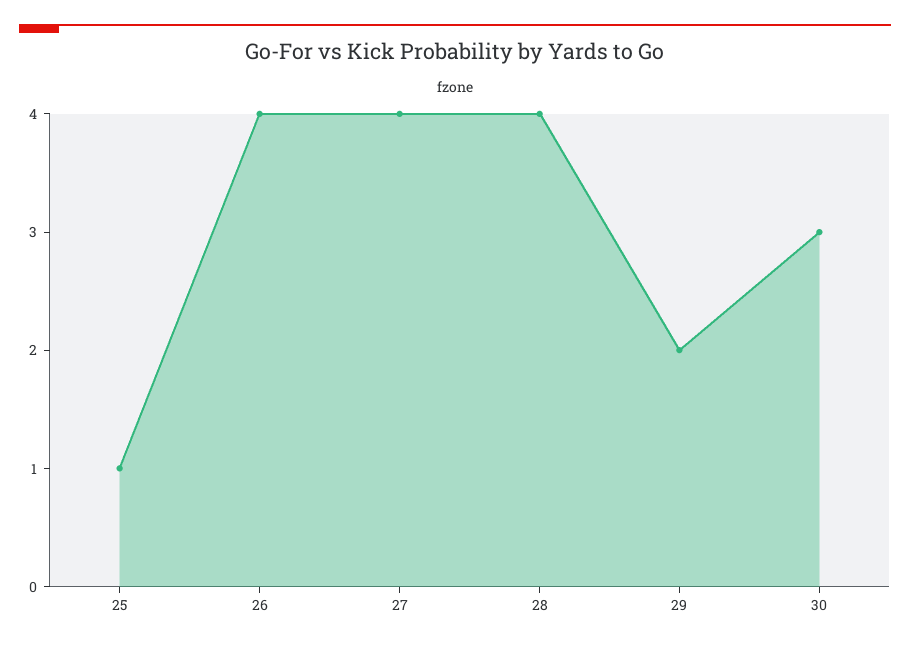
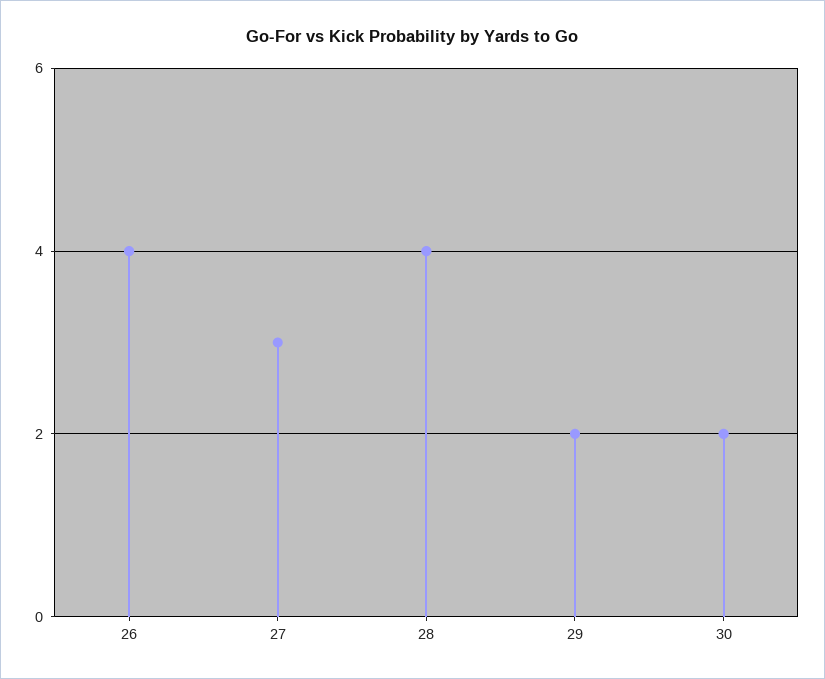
  {
-   "25": 1,
    "26": 4,
-   "27": 4,
+   "27": 3,
    "28": 4,
    "29": 2,
-   "30": 3
+   "30": 2
  }

